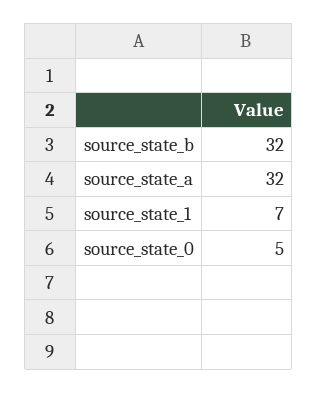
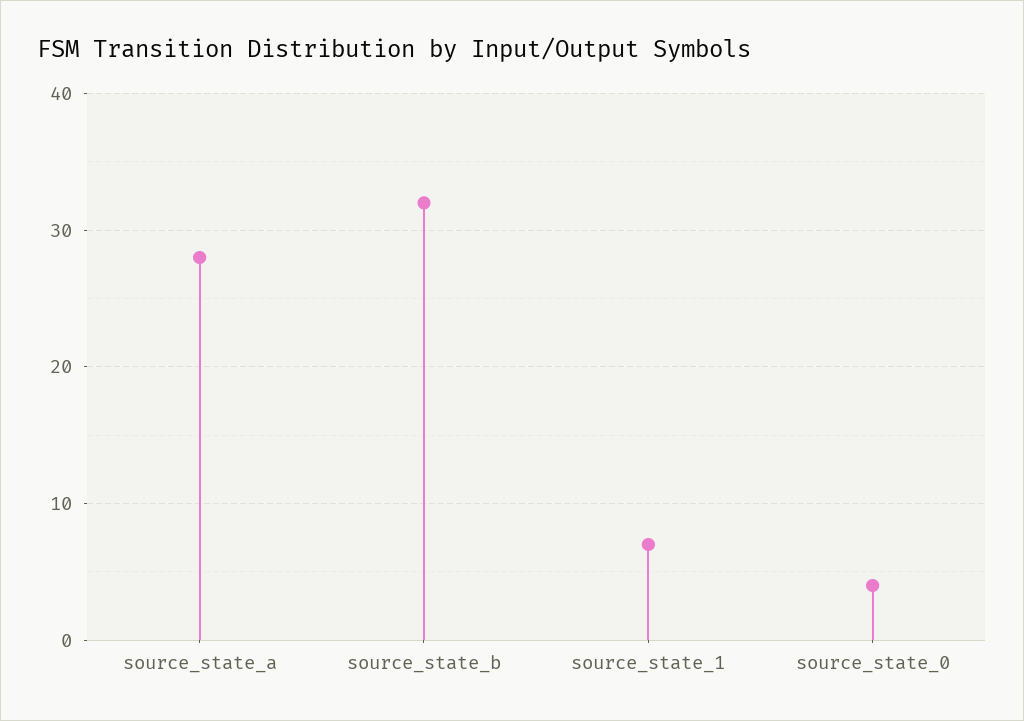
  {
    "source_state_b": 32,
-   "source_state_a": 32,
+   "source_state_a": 28,
    "source_state_1": 7,
-   "source_state_0": 5
+   "source_state_0": 4
  }

